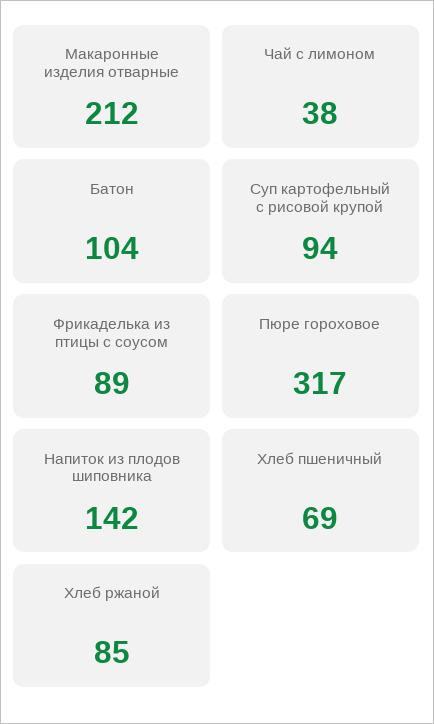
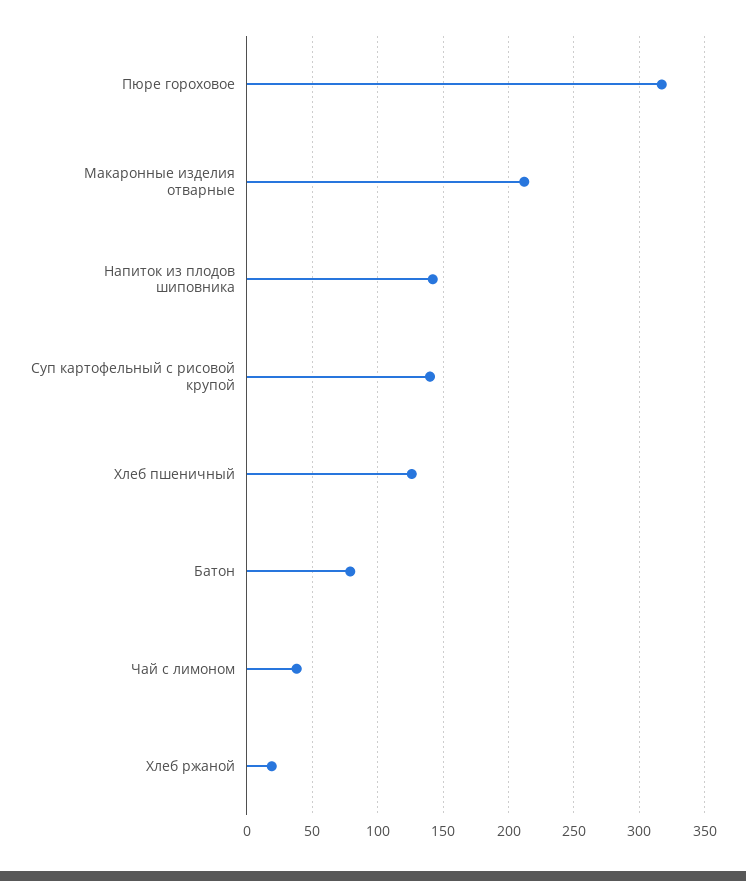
  {
    "Макаронные изделия отварные": 212,
    "Чай с лимоном": 38,
-   "Батон": 104,
+   "Батон": 80,
-   "Суп картофельный с рисовой крупой": 94,
+   "Суп картофельный с рисовой крупой": 140,
-   "Фрикаделька из птицы с соусом": 89,
    "Пюре гороховое": 317,
    "Напиток из плодов шиповника": 142,
-   "Хлеб пшеничный": 69,
+   "Хлеб пшеничный": 125,
-   "Хлеб ржаной": 85
+   "Хлеб ржаной": 20
  }

